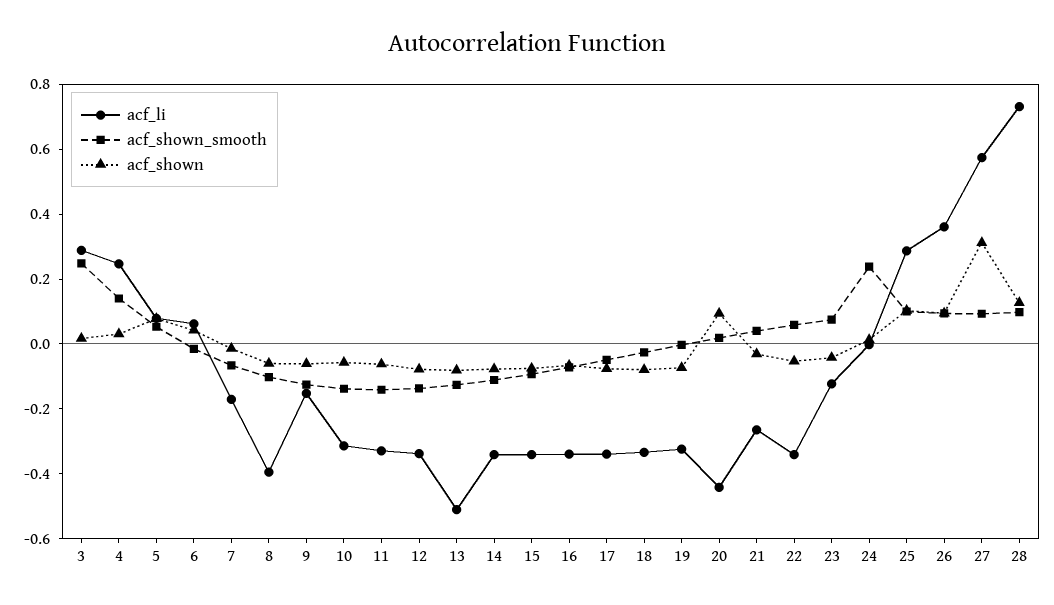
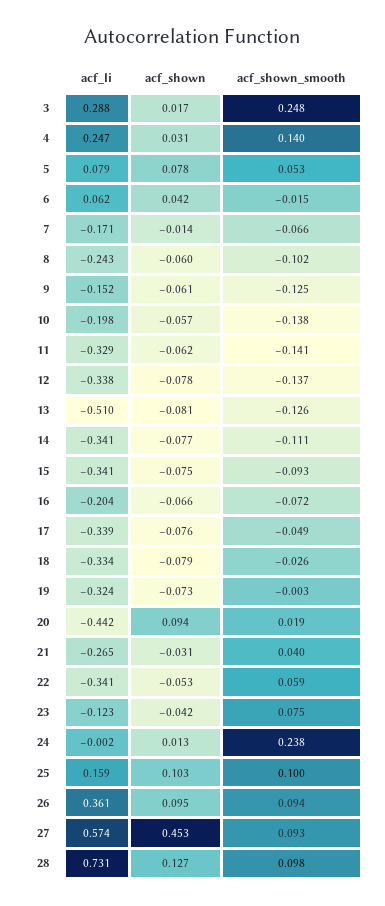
  {
    "acf_li": {
      "3": 0.288,
      "4": 0.247,
      "5": 0.079,
      "6": 0.062,
      "7": -0.171,
-     "8": -0.4,
+     "8": -0.243,
      "9": -0.152,
-     "10": -0.3,
+     "10": -0.198,
      "11": -0.329,
      "12": -0.338,
      "13": -0.51,
      "14": -0.341,
      "15": -0.341,
-     "16": -0.35,
+     "16": -0.204,
      "17": -0.339,
      "18": -0.334,
      "19": -0.324,
      "20": -0.442,
      "21": -0.265,
      "22": -0.341,
      "23": -0.123,
      "24": -0.002,
-     "25": 0.3,
+     "25": 0.159,
      "26": 0.361,
      "27": 0.574,
      "28": 0.731
    },
    "acf_shown_smooth": {
      "3": 0.248,
      "4": 0.14,
      "5": 0.053,
      "6": -0.015,
      "7": -0.066,
      "8": -0.102,
      "9": -0.125,
      "10": -0.138,
      "11": -0.141,
      "12": -0.137,
      "13": -0.126,
      "14": -0.111,
      "15": -0.093,
      "16": -0.072,
      "17": -0.049,
      "18": -0.026,
      "19": -0.003,
      "20": 0.019,
      "21": 0.04,
      "22": 0.059,
      "23": 0.075,
      "24": 0.238,
      "25": 0.1,
      "26": 0.094,
      "27": 0.093,
      "28": 0.098
    },
    "acf_shown": {
      "3": 0.017,
      "4": 0.031,
      "5": 0.078,
      "6": 0.042,
      "7": -0.014,
      "8": -0.06,
      "9": -0.061,
      "10": -0.057,
      "11": -0.062,
      "12": -0.078,
      "13": -0.081,
      "14": -0.077,
      "15": -0.075,
      "16": -0.066,
      "17": -0.076,
      "18": -0.079,
      "19": -0.073,
      "20": 0.094,
      "21": -0.031,
      "22": -0.053,
      "23": -0.042,
      "24": 0.013,
      "25": 0.103,
      "26": 0.095,
-     "27": 0.3,
+     "27": 0.453,
      "28": 0.127
    }
  }

